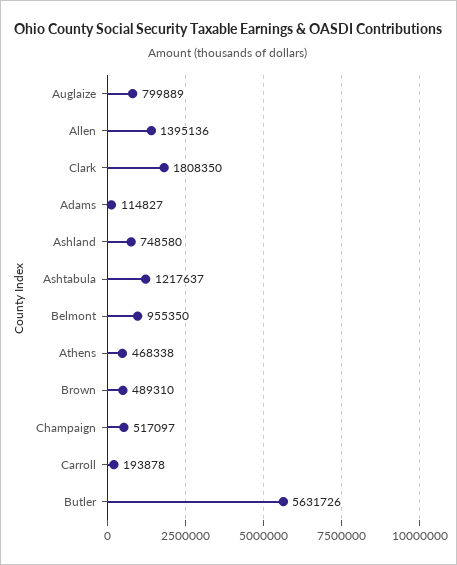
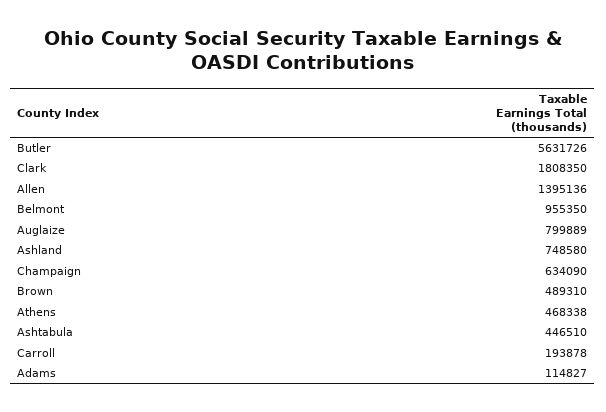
  {
    "Auglaize": 799889,
    "Allen": 1395136,
    "Clark": 1808350,
    "Adams": 114827,
    "Ashland": 748580,
-   "Ashtabula": 1217637,
+   "Ashtabula": 446510,
    "Belmont": 955350,
    "Athens": 468338,
    "Brown": 489310,
-   "Champaign": 517097,
+   "Champaign": 634090,
    "Carroll": 193878,
    "Butler": 5631726
  }

